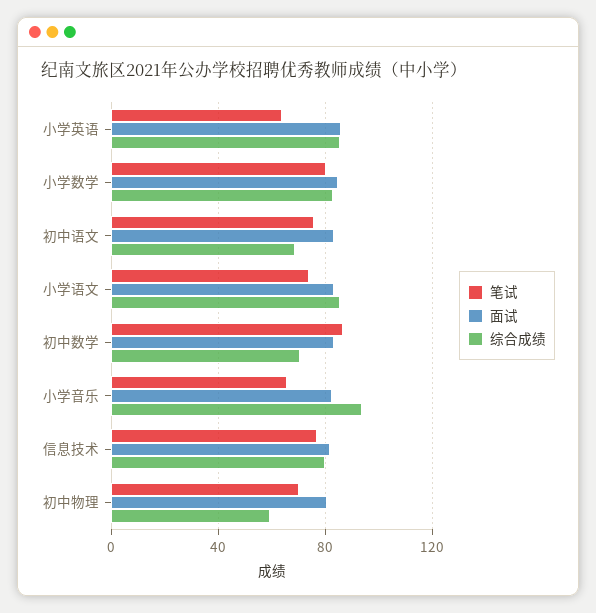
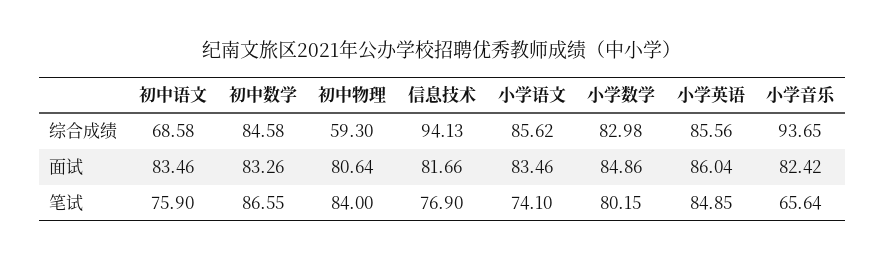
  {
    "笔试": {
-     "小学英语": 65,
+     "小学英语": 84.85,
      "小学数学": 80.15,
      "初中语文": 75.9,
      "小学语文": 74.1,
      "初中数学": 86.55,
      "小学音乐": 65.64,
      "信息技术": 76.9,
-     "初中物理": 70
+     "初中物理": 84
    },
    "面试": {
      "小学英语": 86.04,
      "小学数学": 84.86,
      "初中语文": 83.46,
      "小学语文": 83.46,
      "初中数学": 83.26,
      "小学音乐": 82.42,
      "信息技术": 81.66,
      "初中物理": 80.64
    },
    "综合成绩": {
      "小学英语": 85.56,
      "小学数学": 82.98,
      "初中语文": 68.58,
      "小学语文": 85.62,
-     "初中数学": 70,
+     "初中数学": 84.58,
      "小学音乐": 93.65,
-     "信息技术": 80,
+     "信息技术": 94.13,
      "初中物理": 59.3
    }
  }

